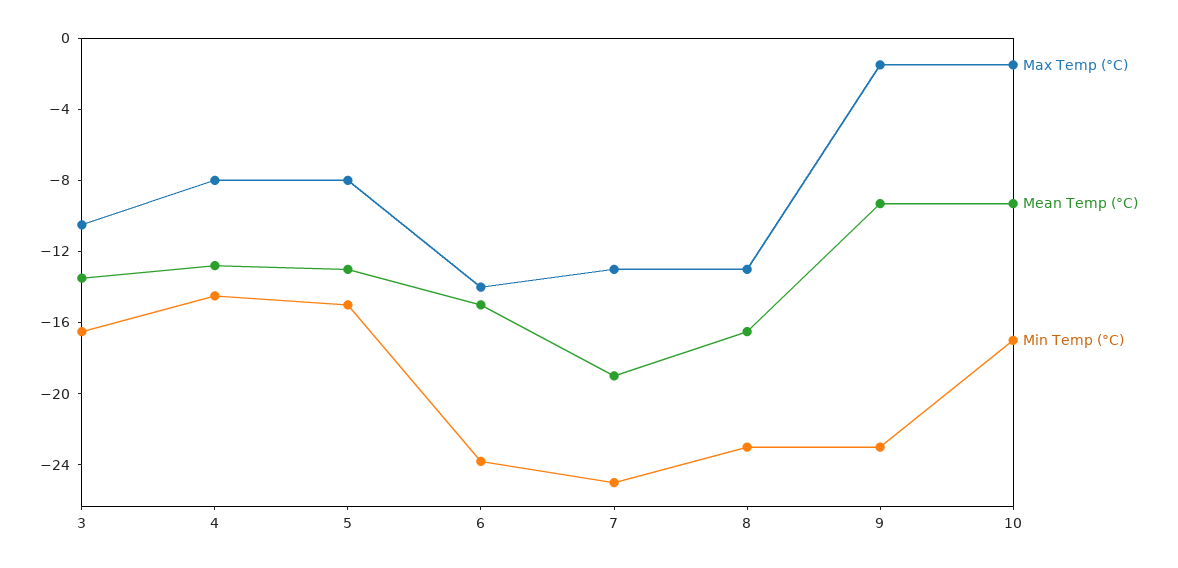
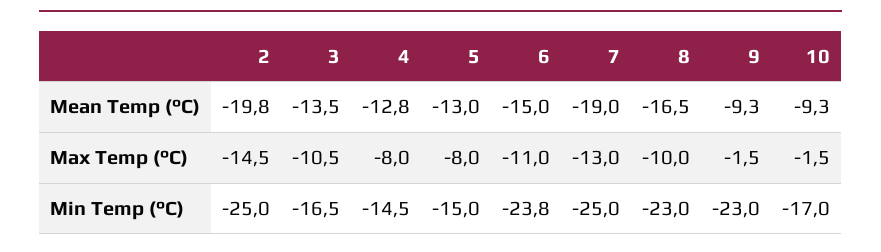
  {
    "Max Temp (°C)": {
      "3": -10.5,
      "4": -8,
      "5": -8,
-     "6": -14,
+     "6": -11,
      "7": -13,
-     "8": -13,
+     "8": -10,
      "9": -1.5,
-     "10": -1.5
+     "10": -1.5,
+     "2": -14.5
    },
    "Mean Temp (°C)": {
      "3": -13.5,
      "4": -12.8,
      "5": -13,
      "6": -15,
      "7": -19,
      "8": -16.5,
      "9": -9.3,
-     "10": -9.3
+     "10": -9.3,
+     "2": -19.8
    },
    "Min Temp (°C)": {
      "3": -16.5,
      "4": -14.5,
      "5": -15,
      "6": -23.8,
      "7": -25,
      "8": -23,
      "9": -23,
-     "10": -17
+     "10": -17,
+     "2": -25
    }
  }

